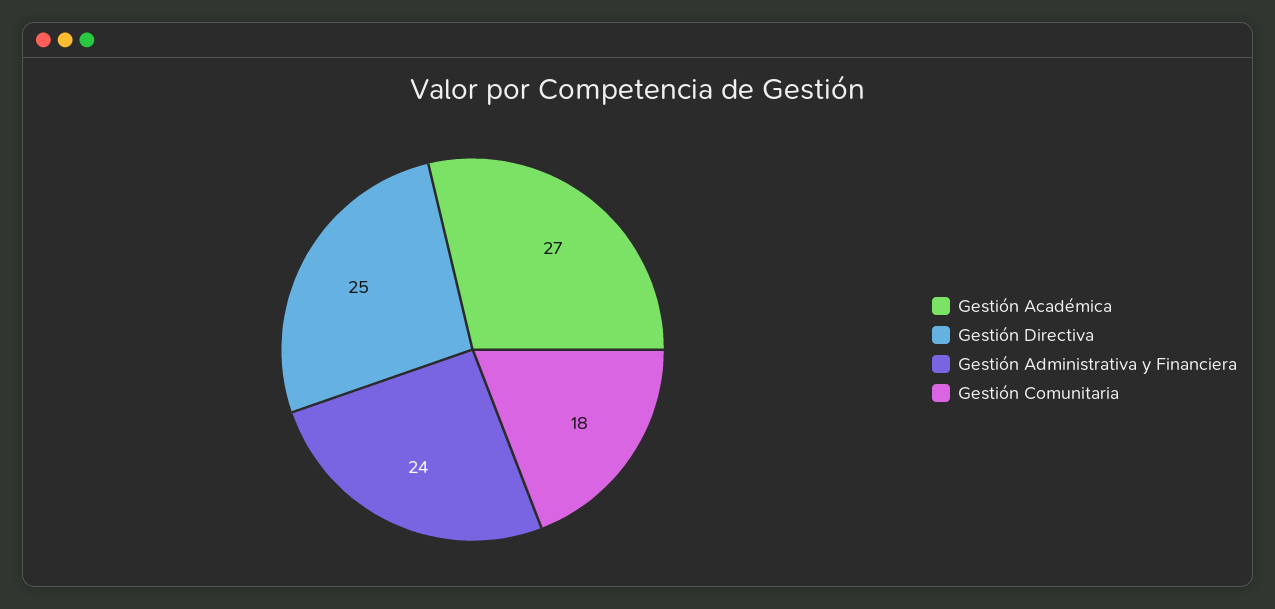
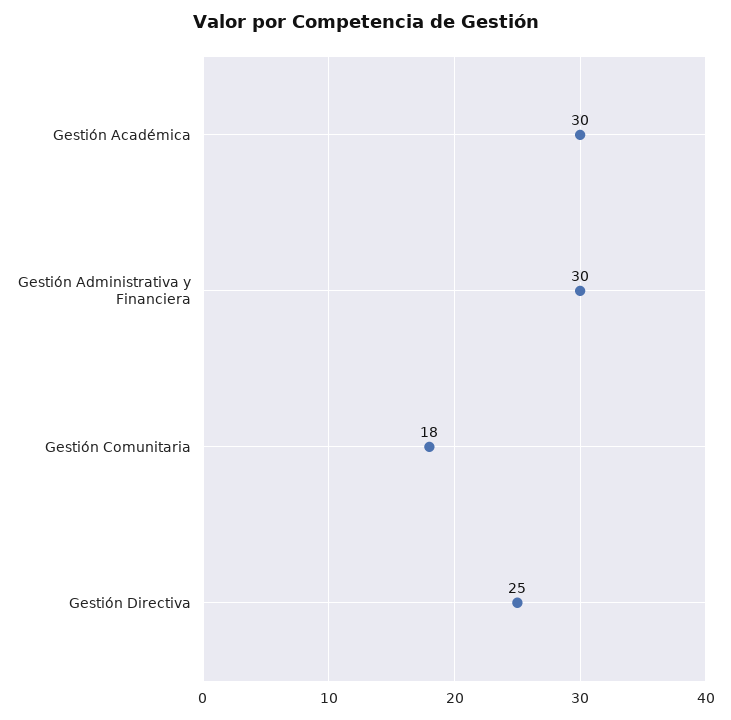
  {
-   "Gestión Académica": 27,
+   "Gestión Académica": 30,
    "Gestión Directiva": 25,
-   "Gestión Administrativa y Financiera": 24,
+   "Gestión Administrativa y Financiera": 30,
    "Gestión Comunitaria": 18
  }

